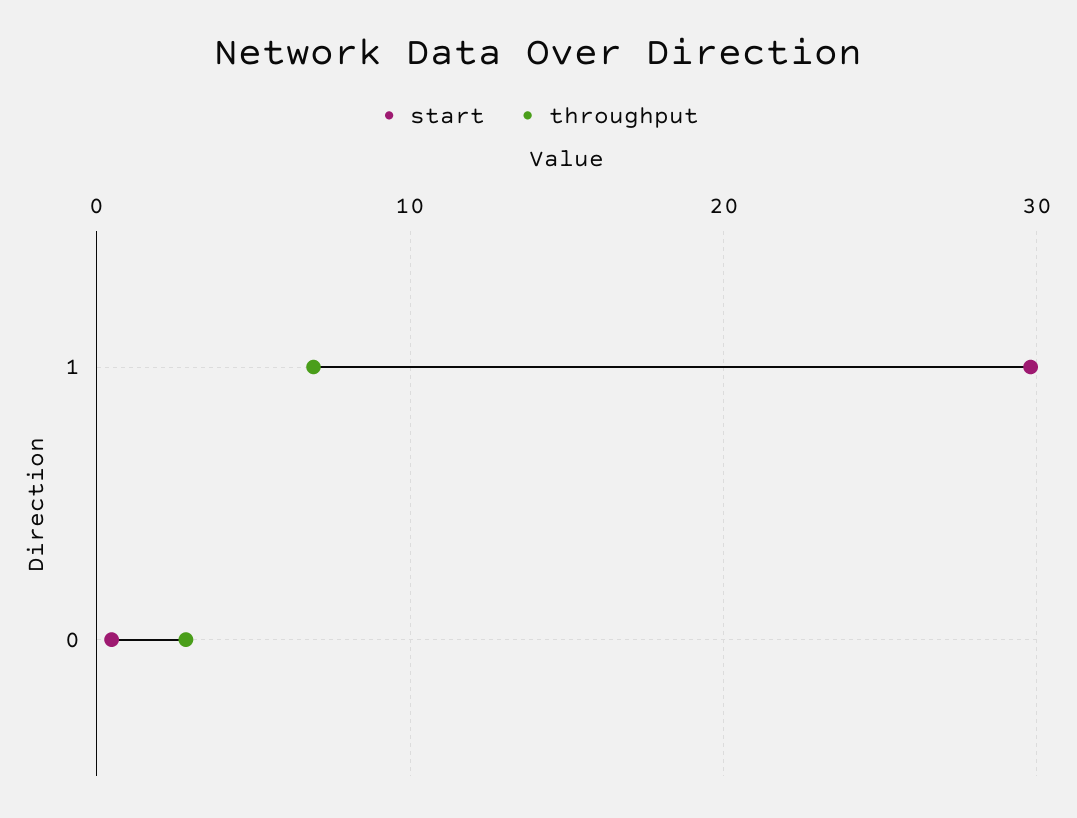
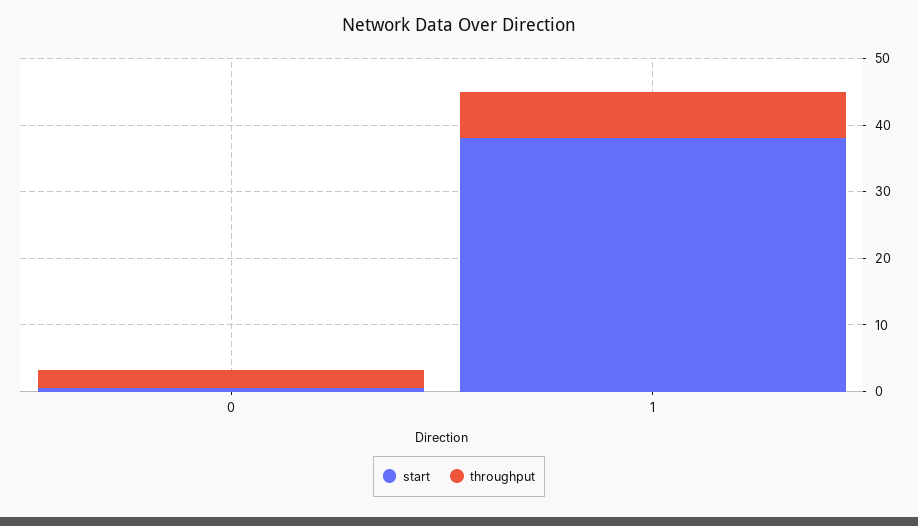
  {
    "start": {
-     "1": 30,
+     "1": 38,
      "0": 0
    },
    "throughput": {
      "1": 7,
      "0": 3
    }
  }

